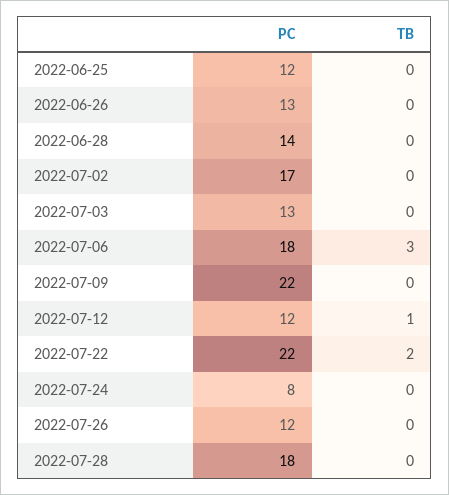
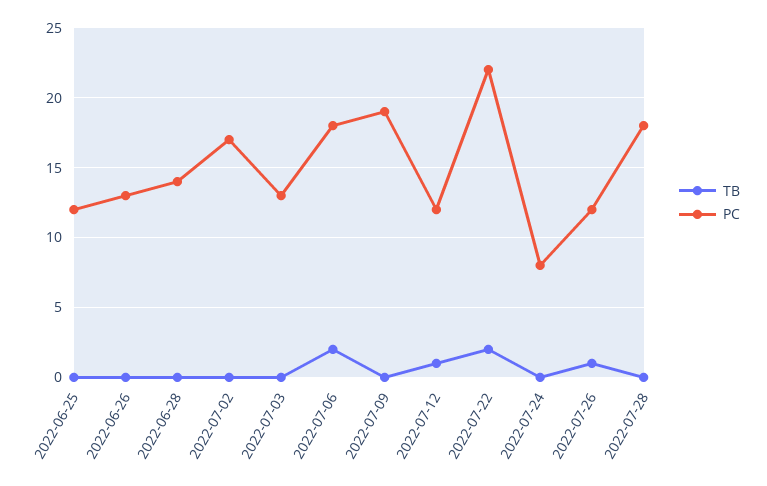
  {
    "PC": {
      "2022-06-25": 12,
      "2022-06-26": 13,
      "2022-06-28": 14,
      "2022-07-02": 17,
      "2022-07-03": 13,
      "2022-07-06": 18,
-     "2022-07-09": 22,
+     "2022-07-09": 19,
      "2022-07-12": 12,
      "2022-07-22": 22,
      "2022-07-24": 8,
      "2022-07-26": 12,
      "2022-07-28": 18
    },
    "TB": {
      "2022-06-25": 0,
      "2022-06-26": 0,
      "2022-06-28": 0,
      "2022-07-02": 0,
      "2022-07-03": 0,
-     "2022-07-06": 3,
+     "2022-07-06": 2,
      "2022-07-09": 0,
      "2022-07-12": 1,
      "2022-07-22": 2,
      "2022-07-24": 0,
-     "2022-07-26": 0,
+     "2022-07-26": 1,
      "2022-07-28": 0
    }
  }

